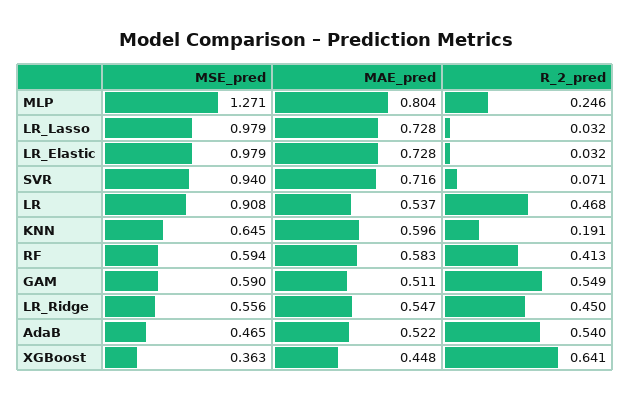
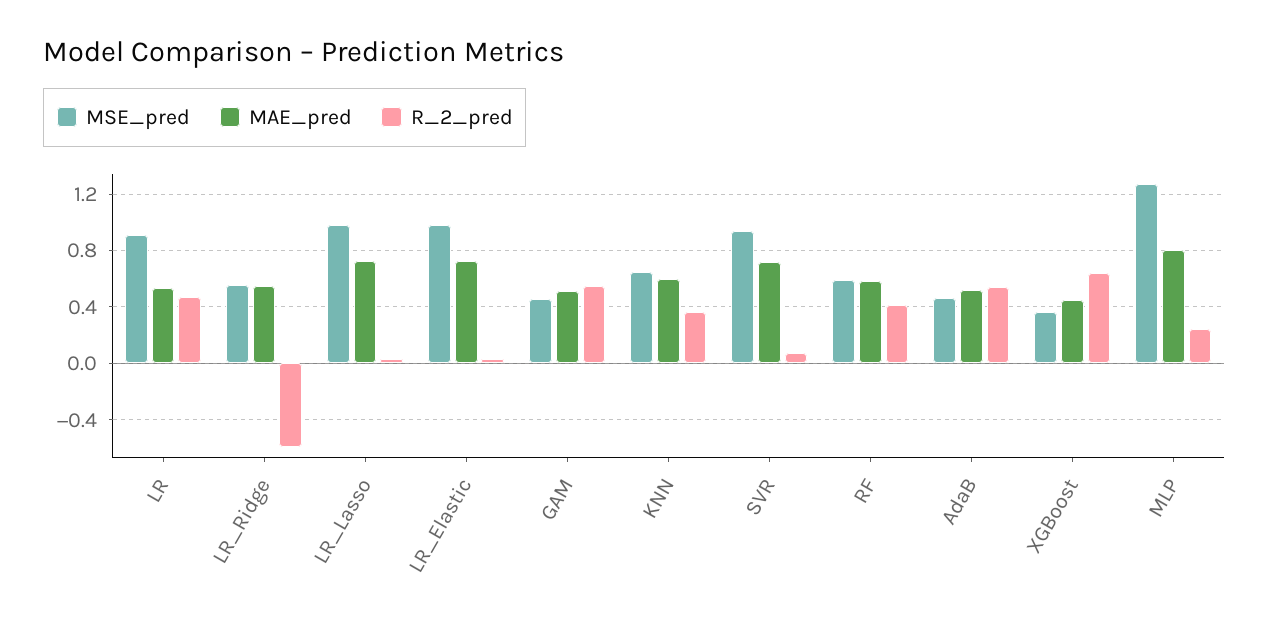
  {
    "MSE_pred": {
      "MLP": 1.271,
      "LR_Lasso": 0.979,
      "LR_Elastic": 0.979,
      "SVR": 0.94,
      "LR": 0.908,
      "KNN": 0.645,
      "RF": 0.594,
-     "GAM": 0.59,
+     "GAM": 0.45,
      "LR_Ridge": 0.556,
      "AdaB": 0.465,
      "XGBoost": 0.363
    },
    "MAE_pred": {
      "MLP": 0.804,
      "LR_Lasso": 0.728,
      "LR_Elastic": 0.728,
      "SVR": 0.716,
      "LR": 0.537,
      "KNN": 0.596,
      "RF": 0.583,
      "GAM": 0.511,
      "LR_Ridge": 0.547,
      "AdaB": 0.522,
      "XGBoost": 0.448
    },
    "R_2_pred": {
      "MLP": 0.246,
      "LR_Lasso": 0.032,
      "LR_Elastic": 0.032,
      "SVR": 0.071,
      "LR": 0.468,
-     "KNN": 0.191,
+     "KNN": 0.35,
      "RF": 0.413,
      "GAM": 0.549,
-     "LR_Ridge": 0.45,
+     "LR_Ridge": -0.6,
      "AdaB": 0.54,
      "XGBoost": 0.641
    }
  }

